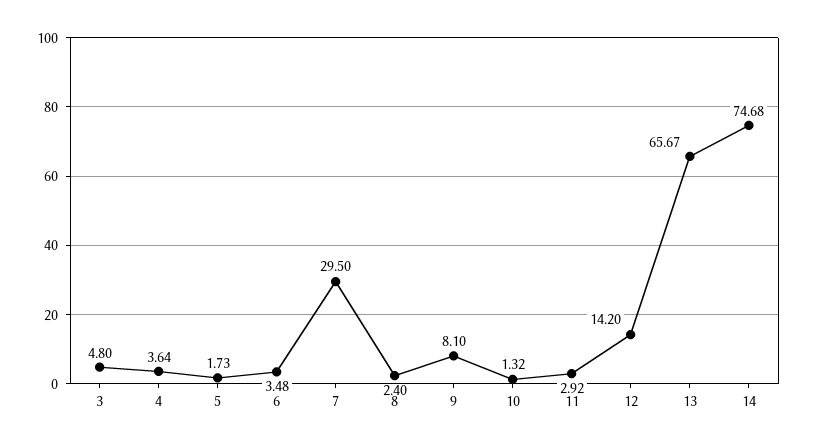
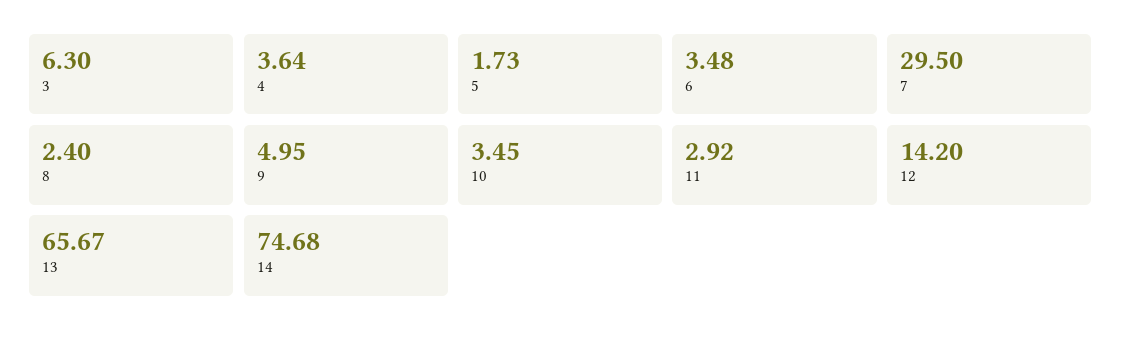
  {
-   "3": 4.8,
+   "3": 6.3,
    "4": 3.64,
    "5": 1.73,
    "6": 3.48,
    "7": 29.5,
    "8": 2.4,
-   "9": 8.1,
+   "9": 4.95,
-   "10": 1.32,
+   "10": 3.45,
    "11": 2.92,
    "12": 14.2,
    "13": 65.67,
    "14": 74.68
  }

